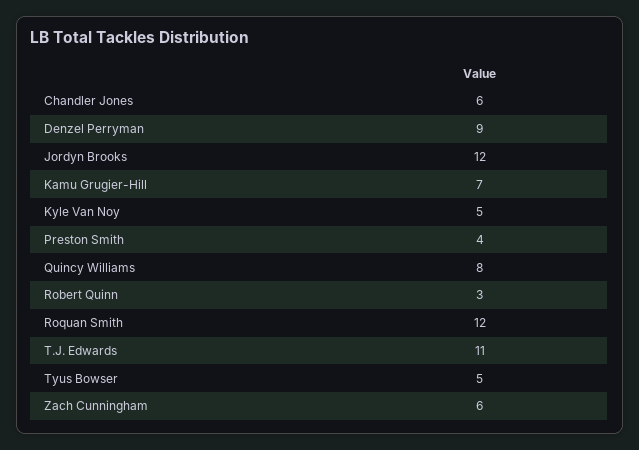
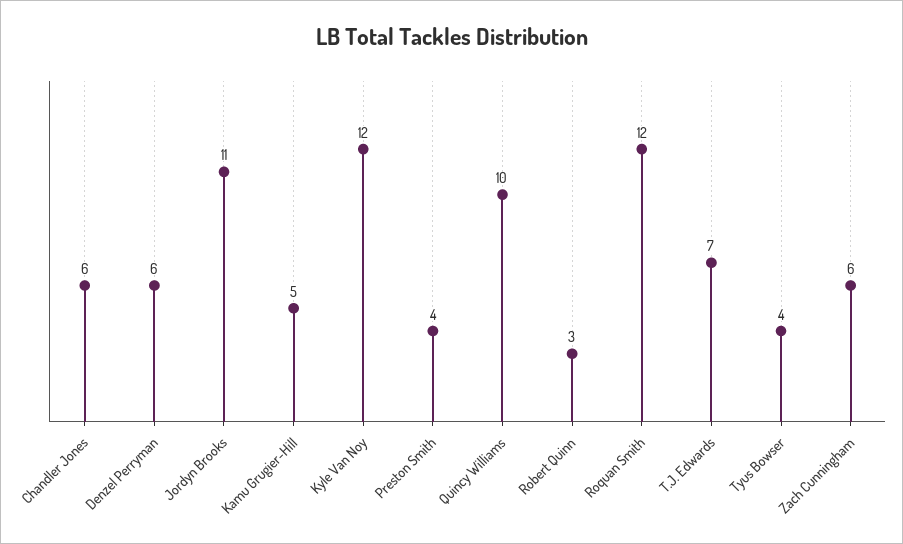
  {
    "Chandler Jones": 6,
-   "Denzel Perryman": 9,
+   "Denzel Perryman": 6,
-   "Jordyn Brooks": 12,
+   "Jordyn Brooks": 11,
-   "Kamu Grugier-Hill": 7,
+   "Kamu Grugier-Hill": 5,
-   "Kyle Van Noy": 5,
+   "Kyle Van Noy": 12,
    "Preston Smith": 4,
-   "Quincy Williams": 8,
+   "Quincy Williams": 10,
    "Robert Quinn": 3,
    "Roquan Smith": 12,
-   "T.J. Edwards": 11,
+   "T.J. Edwards": 7,
-   "Tyus Bowser": 5,
+   "Tyus Bowser": 4,
    "Zach Cunningham": 6
  }

